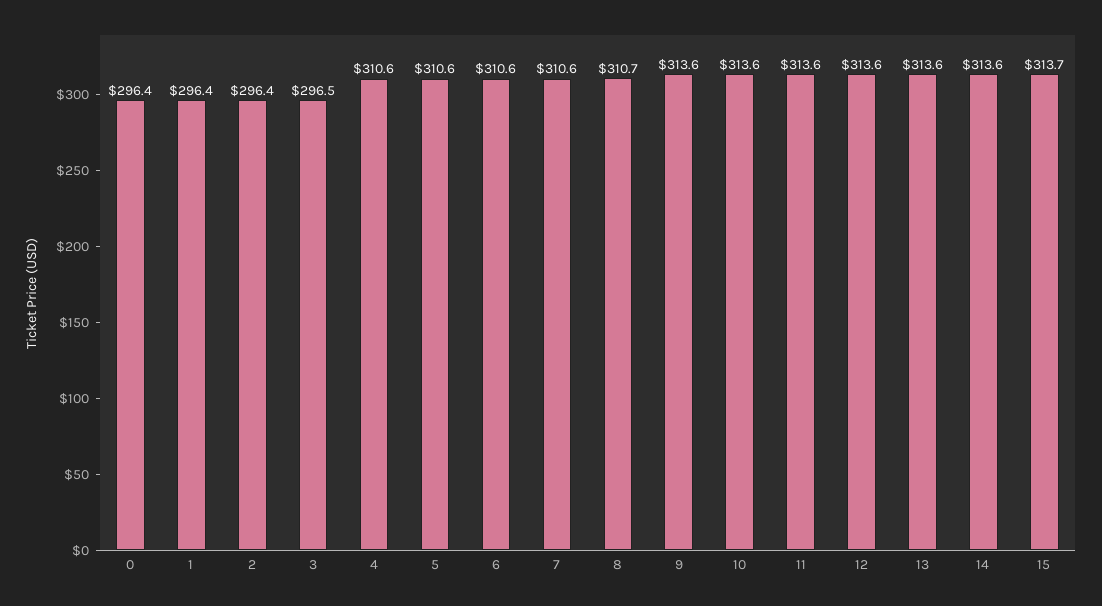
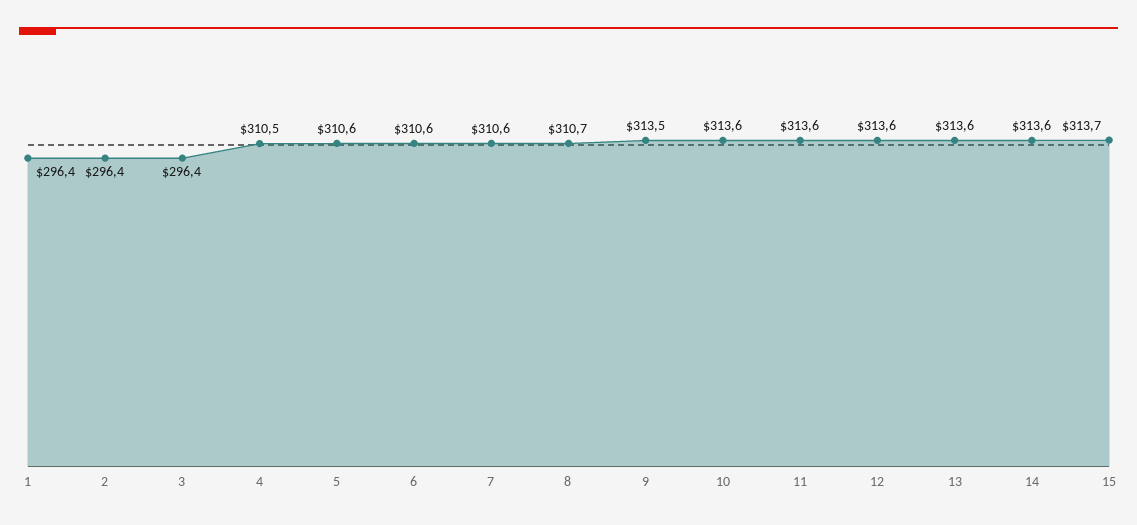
  {
-   "0": 296.4,
    "1": 296.4,
    "2": 296.4,
-   "3": 296.5,
+   "3": 296.4,
-   "4": 310.6,
+   "4": 310.5,
    "5": 310.6,
    "6": 310.6,
    "7": 310.6,
    "8": 310.7,
-   "9": 313.6,
+   "9": 313.5,
    "10": 313.6,
    "11": 313.6,
    "12": 313.6,
    "13": 313.6,
    "14": 313.6,
    "15": 313.7
  }

